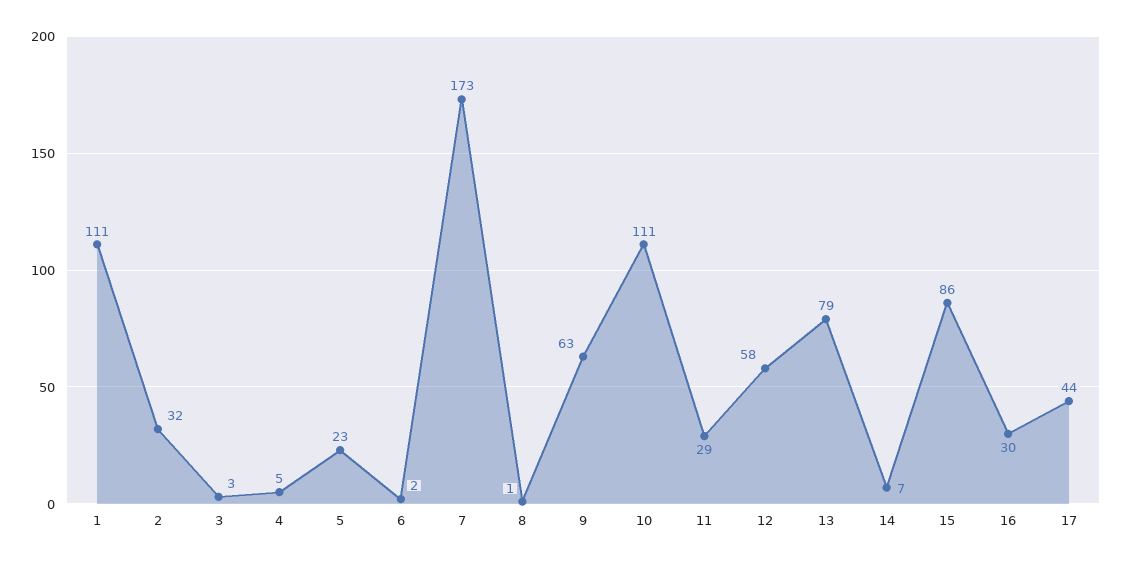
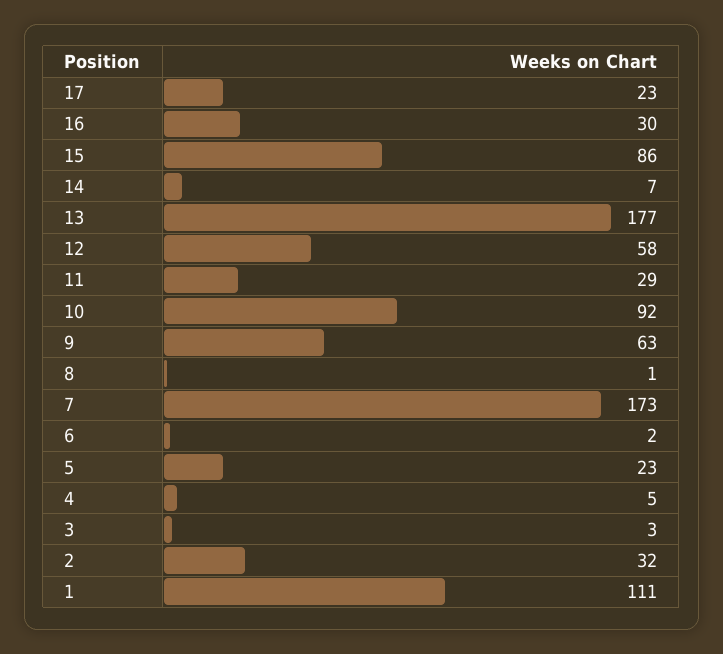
  {
    "1": 111,
    "2": 32,
    "3": 3,
    "4": 5,
    "5": 23,
    "6": 2,
    "7": 173,
    "8": 1,
    "9": 63,
-   "10": 111,
+   "10": 92,
    "11": 29,
    "12": 58,
-   "13": 79,
+   "13": 177,
    "14": 7,
    "15": 86,
    "16": 30,
-   "17": 44
+   "17": 23
  }

